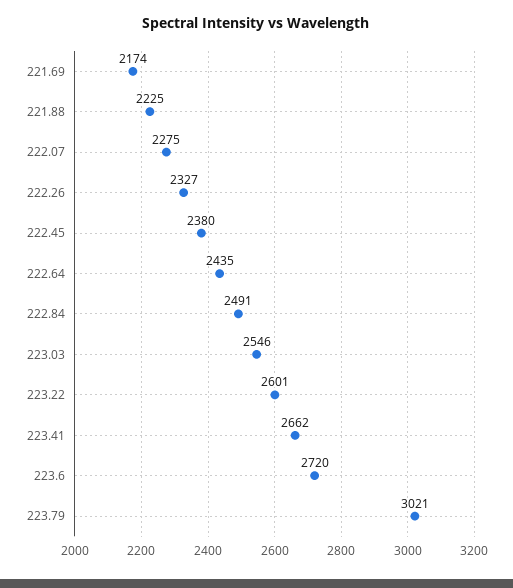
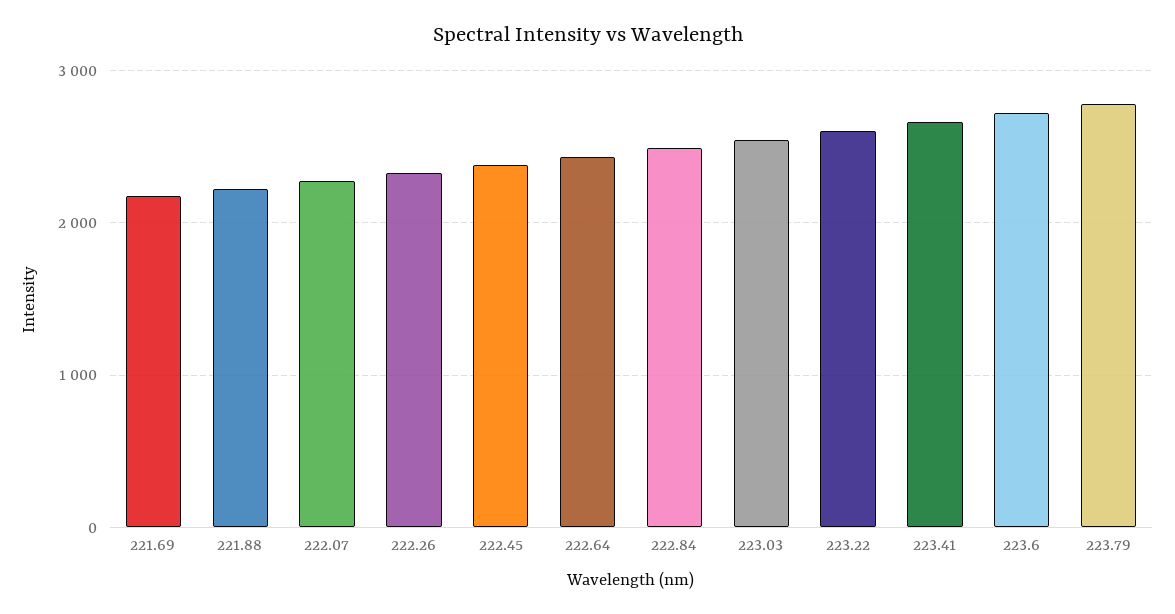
  {
    "221.69": 2174,
    "221.88": 2225,
    "222.07": 2275,
    "222.26": 2327,
    "222.45": 2380,
    "222.64": 2435,
    "222.84": 2491,
    "223.03": 2546,
    "223.22": 2601,
    "223.41": 2662,
    "223.6": 2720,
-   "223.79": 3021
+   "223.79": 2800
  }

